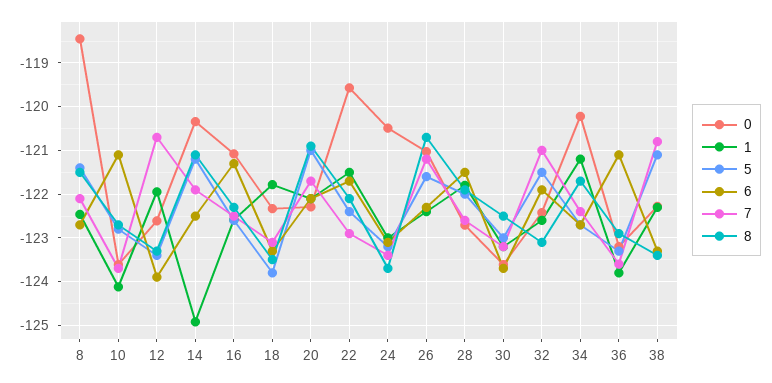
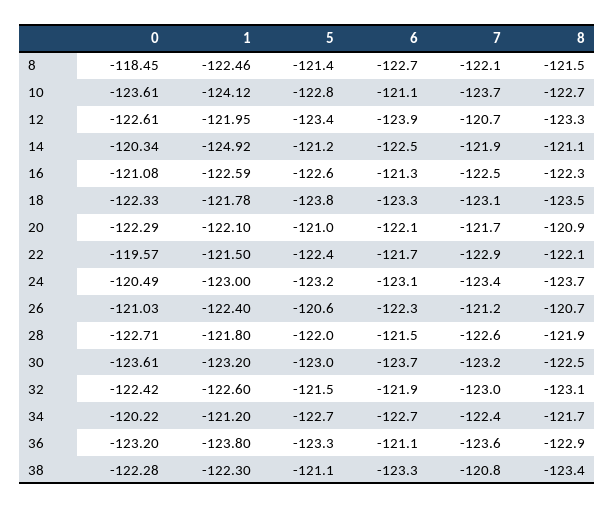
  {
    "0": {
      "8": -118.45,
      "10": -123.61,
      "12": -122.61,
      "14": -120.34,
      "16": -121.08,
      "18": -122.33,
      "20": -122.29,
      "22": -119.57,
      "24": -120.49,
      "26": -121.03,
      "28": -122.71,
      "30": -123.61,
      "32": -122.42,
      "34": -120.22,
      "36": -123.2,
      "38": -122.28
    },
    "1": {
      "8": -122.46,
      "10": -124.12,
      "12": -121.95,
      "14": -124.92,
      "16": -122.59,
      "18": -121.78,
      "20": -122.1,
      "22": -121.5,
      "24": -123,
      "26": -122.4,
      "28": -121.8,
      "30": -123.2,
      "32": -122.6,
      "34": -121.2,
      "36": -123.8,
      "38": -122.3
    },
    "5": {
      "8": -121.4,
      "10": -122.8,
      "12": -123.4,
      "14": -121.2,
      "16": -122.6,
      "18": -123.8,
      "20": -121,
      "22": -122.4,
      "24": -123.2,
-     "26": -121.6,
+     "26": -120.6,
      "28": -122,
      "30": -123,
      "32": -121.5,
      "34": -122.7,
      "36": -123.3,
      "38": -121.1
    },
    "6": {
      "8": -122.7,
      "10": -121.1,
      "12": -123.9,
      "14": -122.5,
      "16": -121.3,
      "18": -123.3,
      "20": -122.1,
      "22": -121.7,
      "24": -123.1,
      "26": -122.3,
      "28": -121.5,
      "30": -123.7,
      "32": -121.9,
      "34": -122.7,
      "36": -121.1,
      "38": -123.3
    },
    "7": {
      "8": -122.1,
      "10": -123.7,
      "12": -120.7,
      "14": -121.9,
      "16": -122.5,
      "18": -123.1,
      "20": -121.7,
      "22": -122.9,
      "24": -123.4,
      "26": -121.2,
      "28": -122.6,
      "30": -123.2,
-     "32": -121,
+     "32": -123,
      "34": -122.4,
      "36": -123.6,
      "38": -120.8
    },
    "8": {
      "8": -121.5,
      "10": -122.7,
      "12": -123.3,
      "14": -121.1,
      "16": -122.3,
      "18": -123.5,
      "20": -120.9,
      "22": -122.1,
      "24": -123.7,
      "26": -120.7,
      "28": -121.9,
      "30": -122.5,
      "32": -123.1,
      "34": -121.7,
      "36": -122.9,
      "38": -123.4
    }
  }

